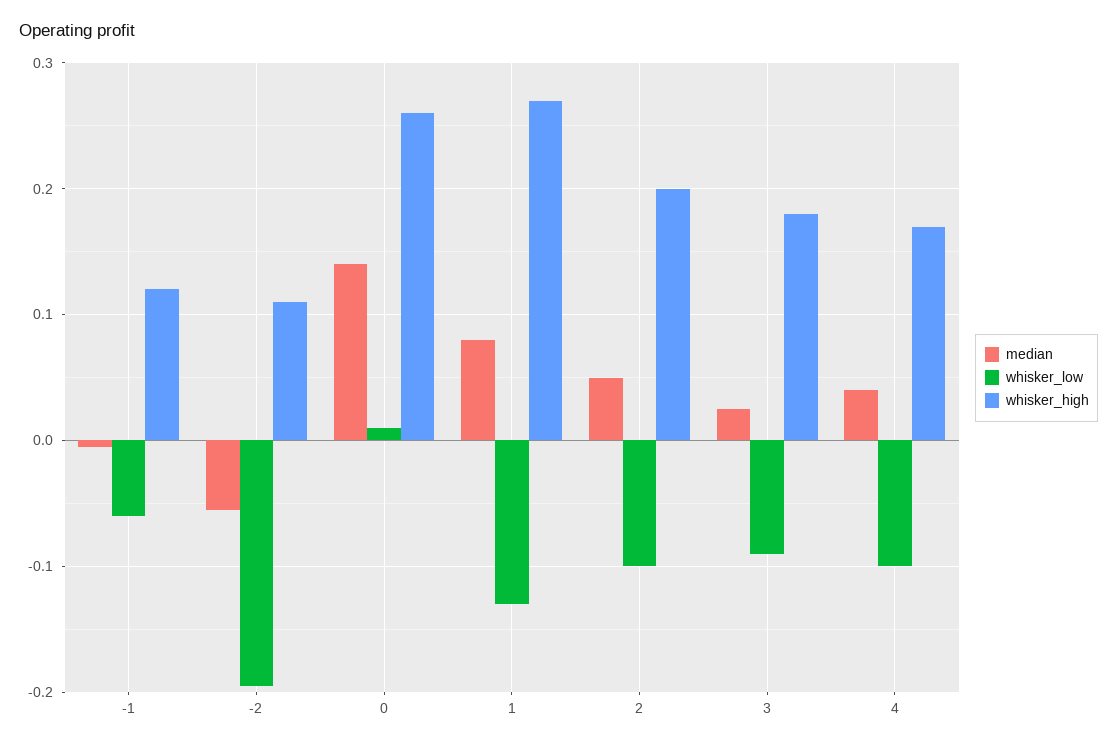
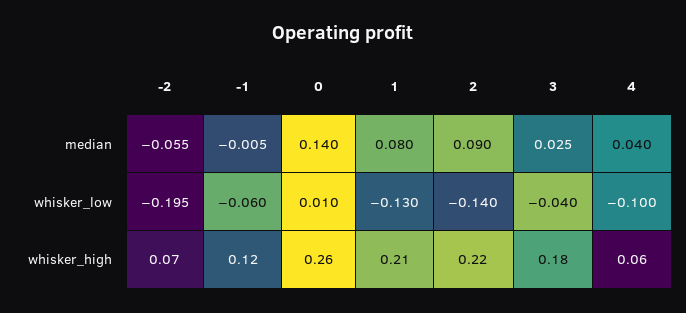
  {
    "median": {
      "-1": -0.005,
      "-2": -0.055,
      "0": 0.14,
      "1": 0.08,
-     "2": 0.05,
+     "2": 0.09,
      "3": 0.025,
      "4": 0.04
    },
    "whisker_low": {
      "-1": -0.06,
      "-2": -0.195,
      "0": 0.01,
      "1": -0.13,
-     "2": -0.1,
+     "2": -0.14,
-     "3": -0.09,
+     "3": -0.04,
      "4": -0.1
    },
    "whisker_high": {
      "-1": 0.12,
-     "-2": 0.11,
+     "-2": 0.07,
      "0": 0.26,
-     "1": 0.27,
+     "1": 0.21,
-     "2": 0.2,
+     "2": 0.22,
      "3": 0.18,
-     "4": 0.17
+     "4": 0.06
    }
  }

